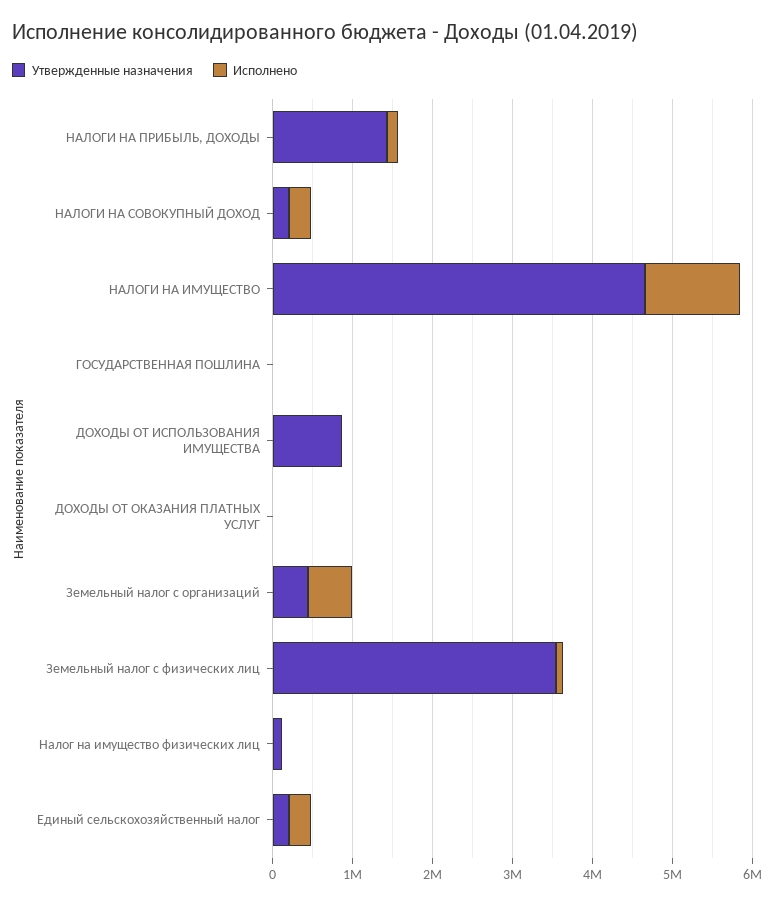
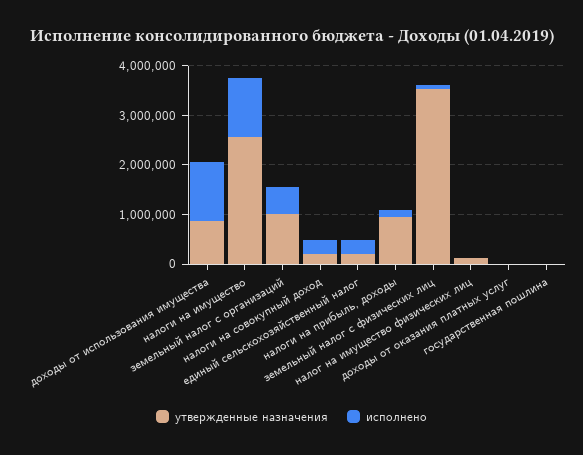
  {
    "Утвержденные назначения": {
-     "НАЛОГИ НА ПРИБЫЛЬ, ДОХОДЫ": 1400000,
+     "НАЛОГИ НА ПРИБЫЛЬ, ДОХОДЫ": 1000000,
      "НАЛОГИ НА СОВОКУПНЫЙ ДОХОД": 200000,
-     "НАЛОГИ НА ИМУЩЕСТВО": 4600000,
+     "НАЛОГИ НА ИМУЩЕСТВО": 2600000,
      "ГОСУДАРСТВЕННАЯ ПОШЛИНА": 0,
      "ДОХОДЫ ОТ ИСПОЛЬЗОВАНИЯ ИМУЩЕСТВА": 800000,
      "ДОХОДЫ ОТ ОКАЗАНИЯ ПЛАТНЫХ УСЛУГ": 0,
-     "Земельный налог с организаций": 400000,
+     "Земельный налог с организаций": 1000000,
      "Земельный налог с физических лиц": 3600000,
      "Налог на имущество физических лиц": 200000,
      "Единый сельскохозяйственный налог": 200000
    },
    "Исполнено": {
      "НАЛОГИ НА ПРИБЫЛЬ, ДОХОДЫ": 200000,
      "НАЛОГИ НА СОВОКУПНЫЙ ДОХОД": 200000,
      "НАЛОГИ НА ИМУЩЕСТВО": 1200000,
      "ГОСУДАРСТВЕННАЯ ПОШЛИНА": 0,
-     "ДОХОДЫ ОТ ИСПОЛЬЗОВАНИЯ ИМУЩЕСТВА": 0,
+     "ДОХОДЫ ОТ ИСПОЛЬЗОВАНИЯ ИМУЩЕСТВА": 1200000,
      "ДОХОДЫ ОТ ОКАЗАНИЯ ПЛАТНЫХ УСЛУГ": 0,
      "Земельный налог с организаций": 600000,
      "Земельный налог с физических лиц": 0,
      "Налог на имущество физических лиц": 0,
      "Единый сельскохозяйственный налог": 200000
    }
  }

